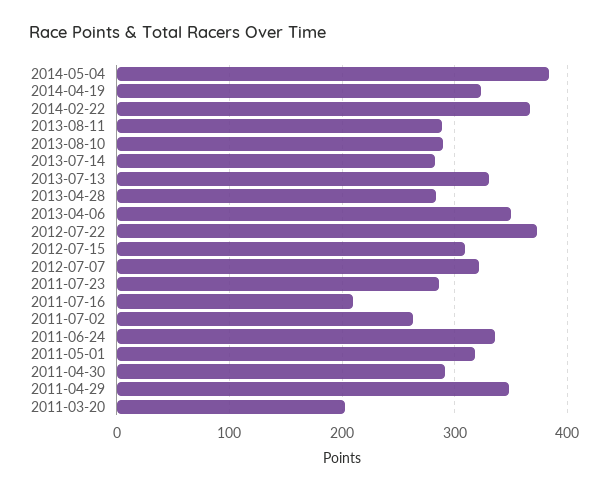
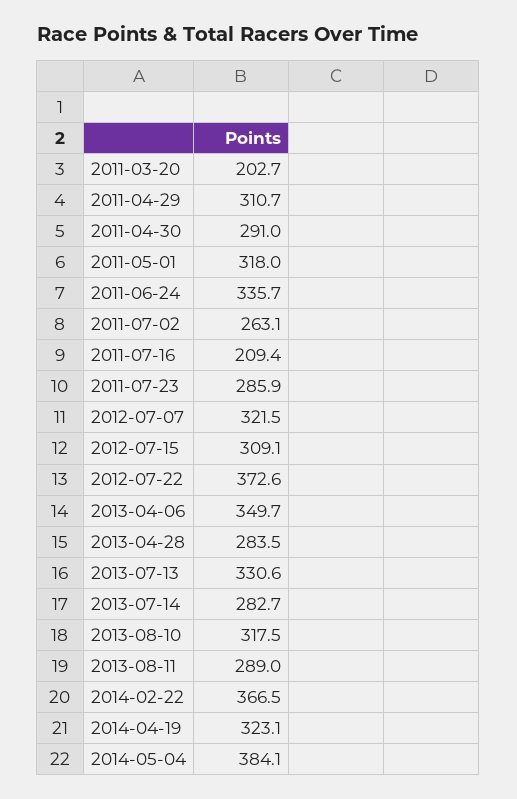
  {
    "2014-05-04": 384.1,
    "2014-04-19": 323.1,
    "2014-02-22": 366.5,
    "2013-08-11": 289,
-   "2013-08-10": 290,
+   "2013-08-10": 317.5,
    "2013-07-14": 282.7,
    "2013-07-13": 330.6,
    "2013-04-28": 283.5,
    "2013-04-06": 349.7,
    "2012-07-22": 372.6,
    "2012-07-15": 309.1,
    "2012-07-07": 321.5,
    "2011-07-23": 285.9,
    "2011-07-16": 209.4,
    "2011-07-02": 263.1,
    "2011-06-24": 335.7,
    "2011-05-01": 318,
    "2011-04-30": 291,
-   "2011-04-29": 350,
+   "2011-04-29": 310.7,
    "2011-03-20": 202.7
  }

